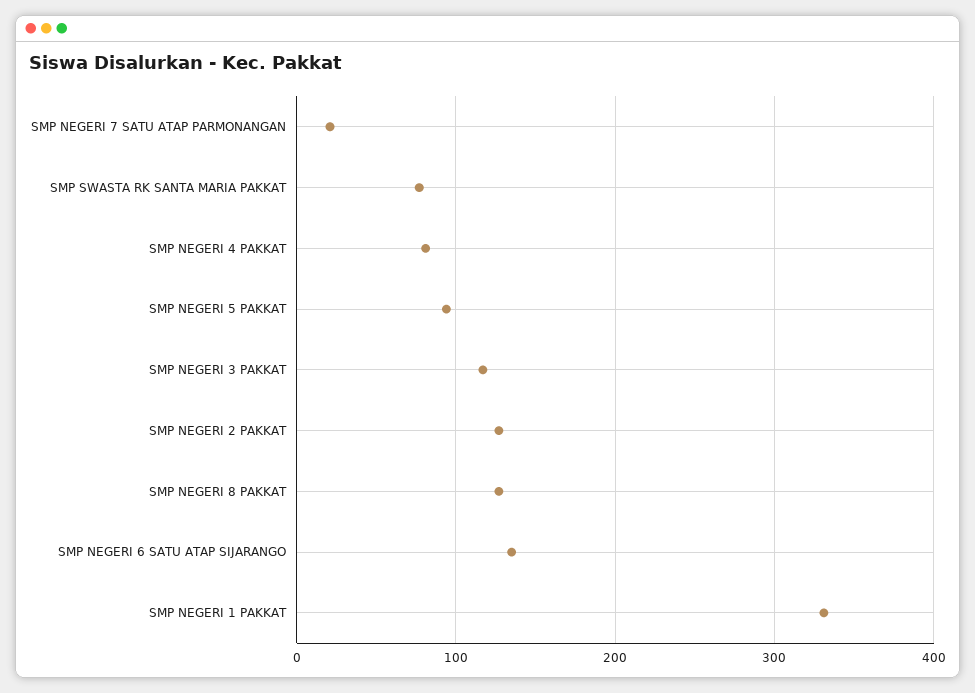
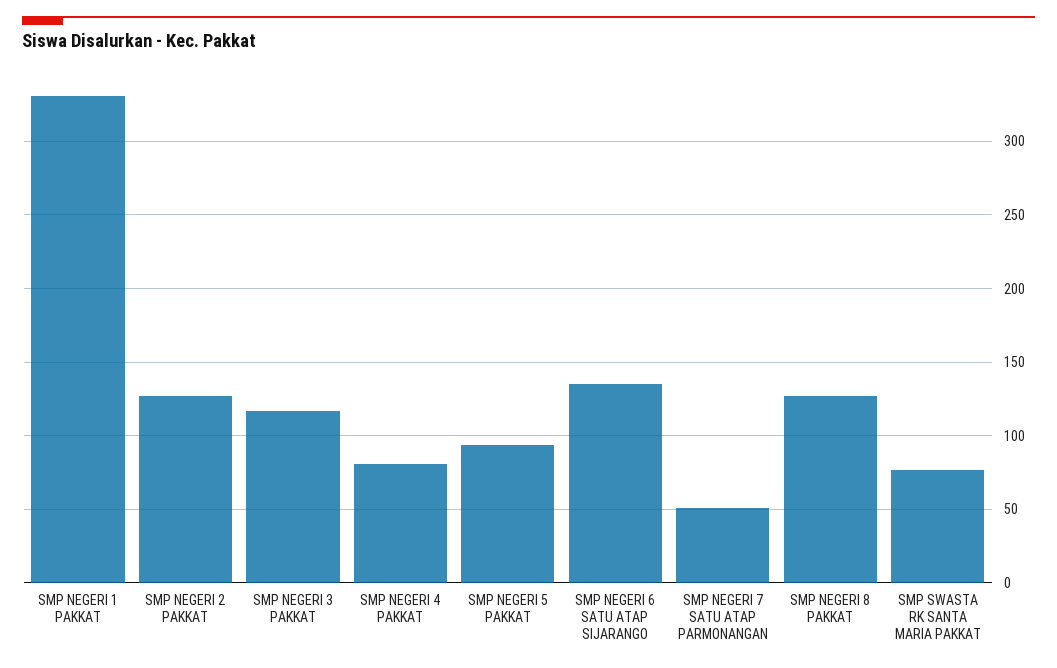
  {
-   "SMP NEGERI 7 SATU ATAP PARMONANGAN": 20,
+   "SMP NEGERI 7 SATU ATAP PARMONANGAN": 50,
    "SMP SWASTA RK SANTA MARIA PAKKAT": 75,
    "SMP NEGERI 4 PAKKAT": 80,
    "SMP NEGERI 5 PAKKAT": 95,
    "SMP NEGERI 3 PAKKAT": 115,
    "SMP NEGERI 2 PAKKAT": 125,
    "SMP NEGERI 8 PAKKAT": 125,
    "SMP NEGERI 6 SATU ATAP SIJARANGO": 135,
    "SMP NEGERI 1 PAKKAT": 330
  }

